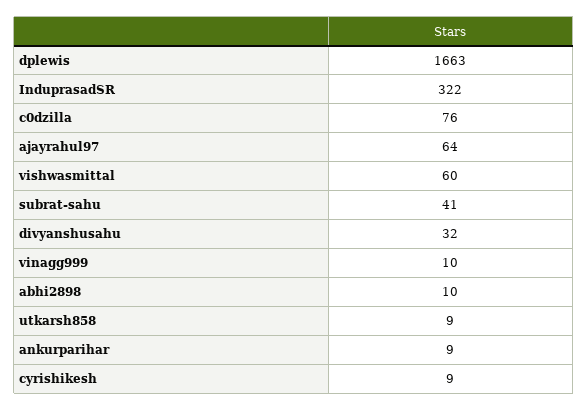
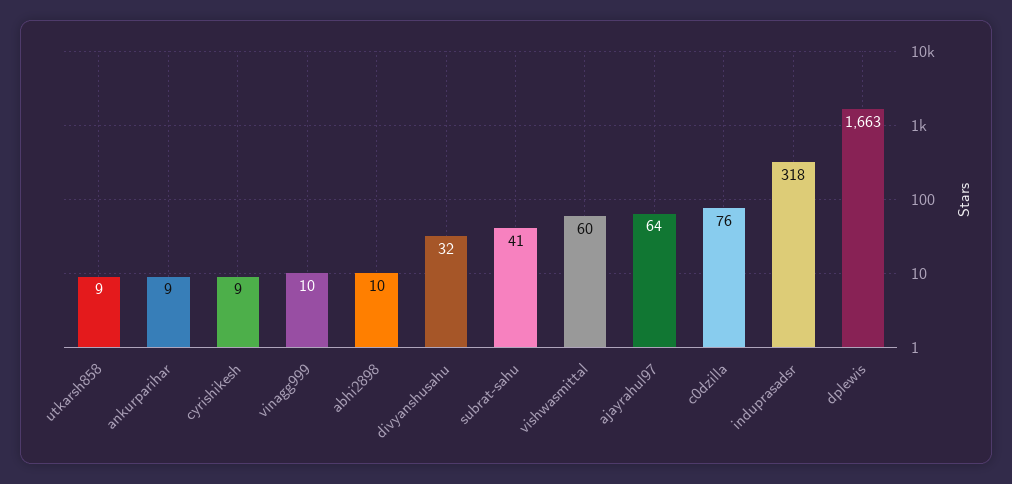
  {
    "dplewis": 1663,
-   "InduprasadSR": 322,
+   "InduprasadSR": 318,
    "c0dzilla": 76,
    "ajayrahul97": 64,
    "vishwasmittal": 60,
    "subrat-sahu": 41,
    "divyanshusahu": 32,
    "vinagg999": 10,
    "abhi2898": 10,
    "utkarsh858": 9,
    "ankurparihar": 9,
    "cyrishikesh": 9
  }

